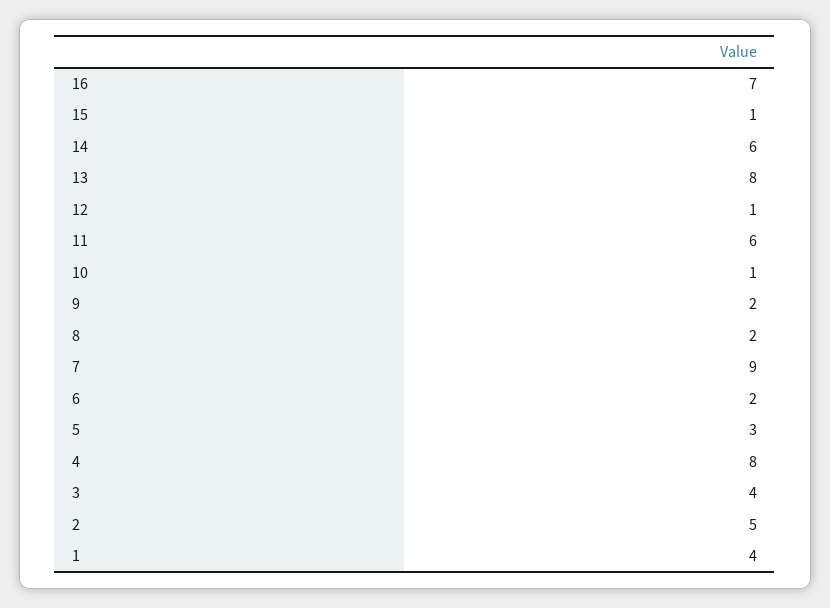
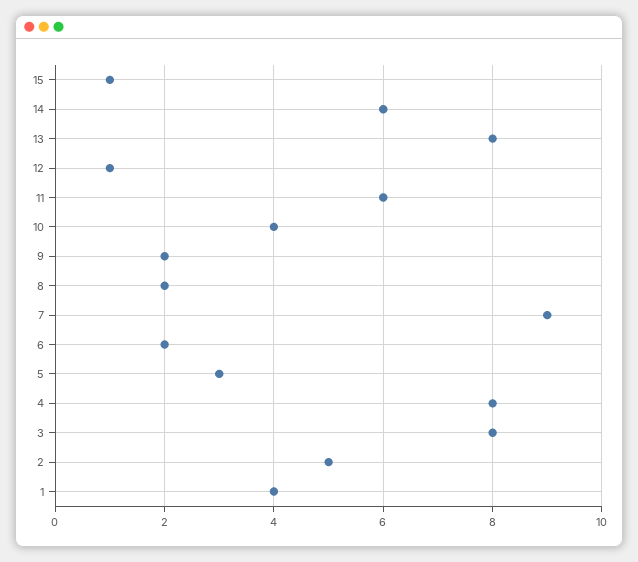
  {
-   "16": 7,
    "15": 1,
    "14": 6,
    "13": 8,
    "12": 1,
    "11": 6,
-   "10": 1,
+   "10": 4,
    "9": 2,
    "8": 2,
    "7": 9,
    "6": 2,
    "5": 3,
    "4": 8,
-   "3": 4,
+   "3": 8,
    "2": 5,
    "1": 4
  }

